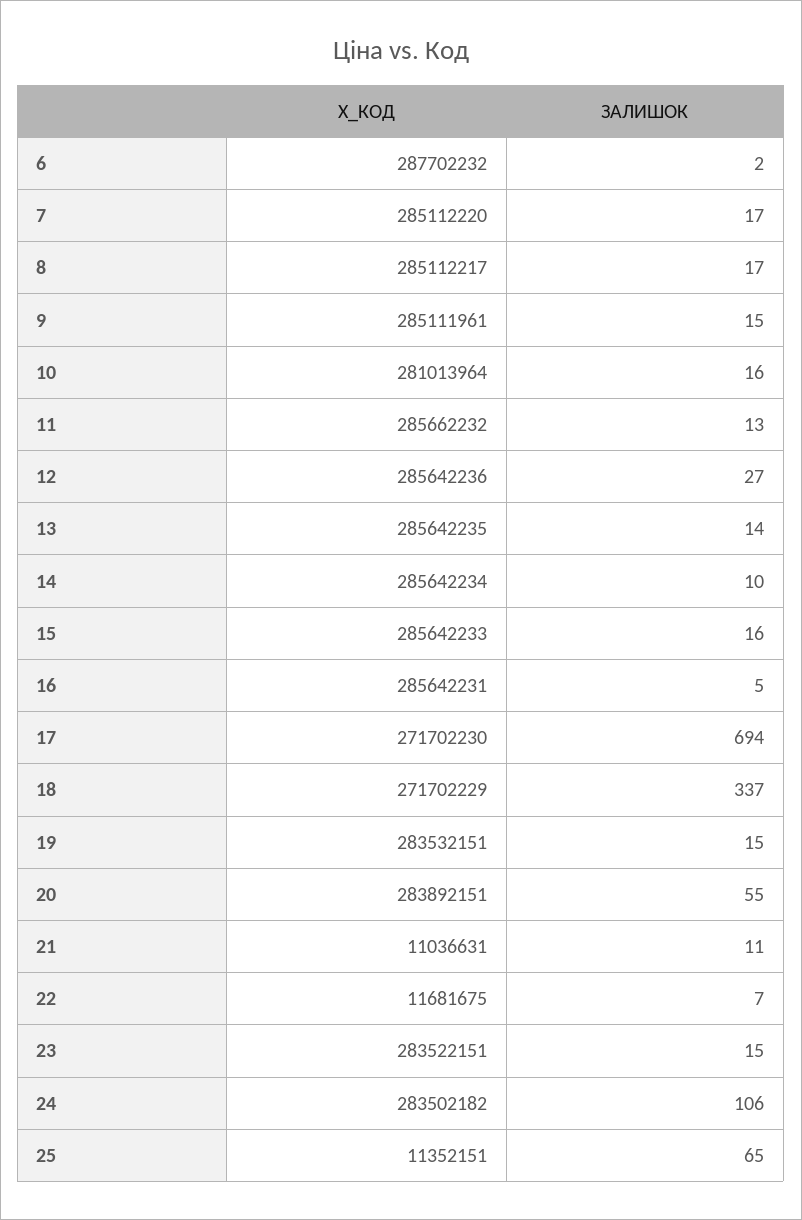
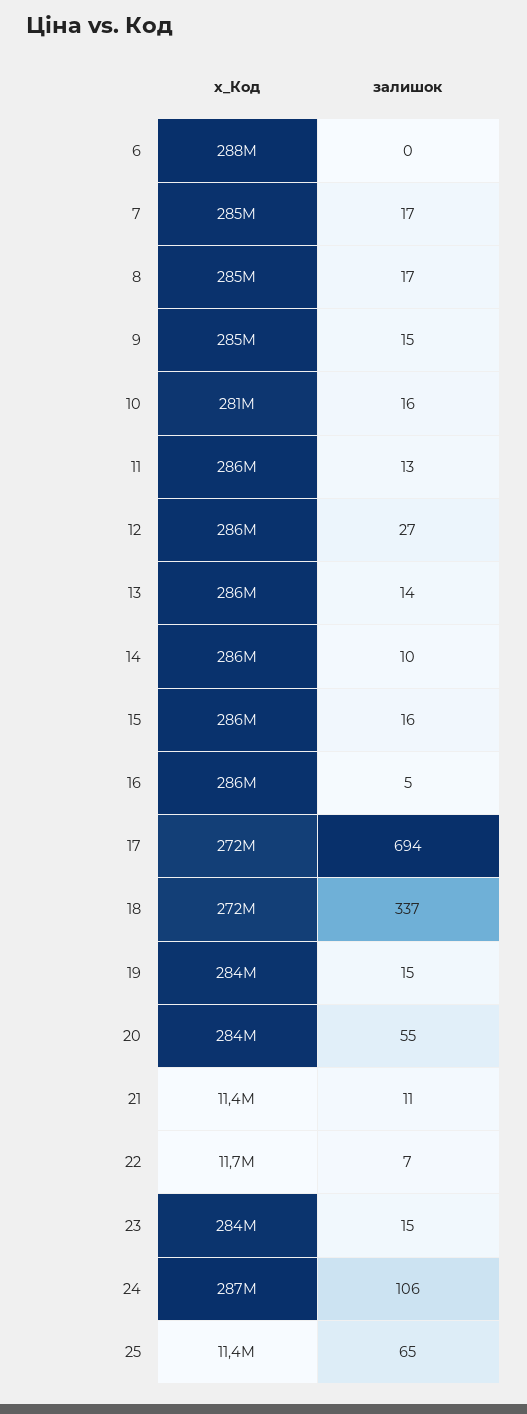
  {
    "X_КОД": {
      "6": 287702232,
      "7": 285112220,
      "8": 285112217,
      "9": 285111961,
      "10": 281013964,
      "11": 285662232,
      "12": 285642236,
      "13": 285642235,
      "14": 285642234,
      "15": 285642233,
      "16": 285642231,
      "17": 271702230,
      "18": 271702229,
      "19": 283532151,
      "20": 283892151,
-     "21": 11036631,
+     "21": 11400000,
      "22": 11681675,
      "23": 283522151,
-     "24": 283502182,
+     "24": 287000000,
      "25": 11352151
    },
    "ЗАЛИШОК": {
-     "6": 2,
+     "6": 0,
      "7": 17,
      "8": 17,
      "9": 15,
      "10": 16,
      "11": 13,
      "12": 27,
      "13": 14,
      "14": 10,
      "15": 16,
      "16": 5,
      "17": 694,
      "18": 337,
      "19": 15,
      "20": 55,
      "21": 11,
      "22": 7,
      "23": 15,
      "24": 106,
      "25": 65
    }
  }

